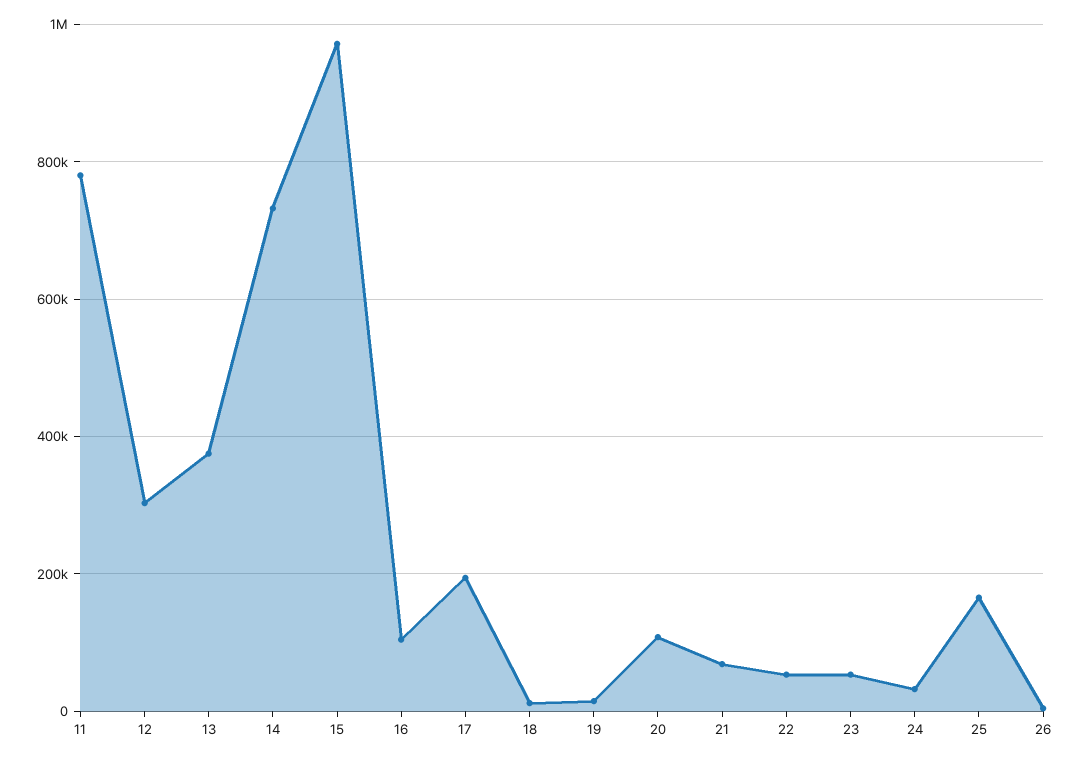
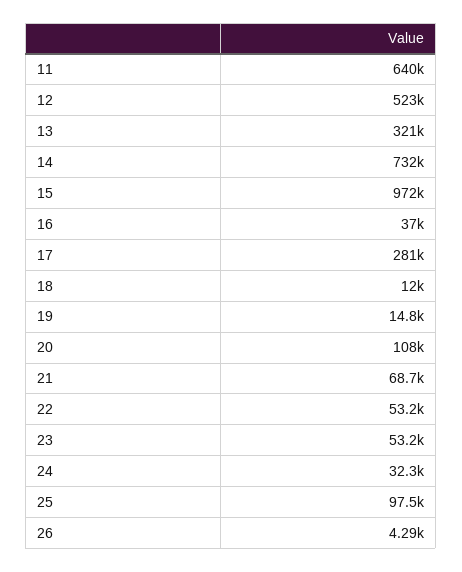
  {
-   "11": 780000,
+   "11": 640000,
-   "12": 300000,
+   "12": 523000,
-   "13": 380000,
+   "13": 321000,
    "14": 732000,
    "15": 972000,
-   "16": 100000,
+   "16": 37000,
-   "17": 200000,
+   "17": 281000,
    "18": 12000,
    "19": 14800,
    "20": 108000,
    "21": 68700,
    "22": 53200,
    "23": 53200,
    "24": 32300,
-   "25": 160000,
+   "25": 97500,
    "26": 4290
  }

